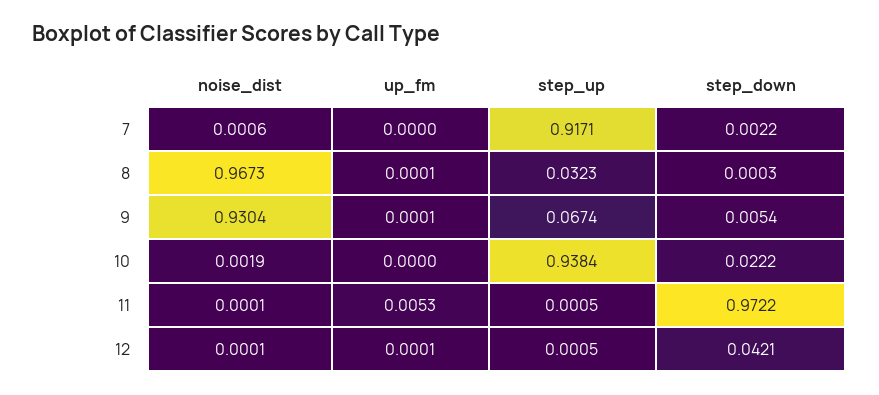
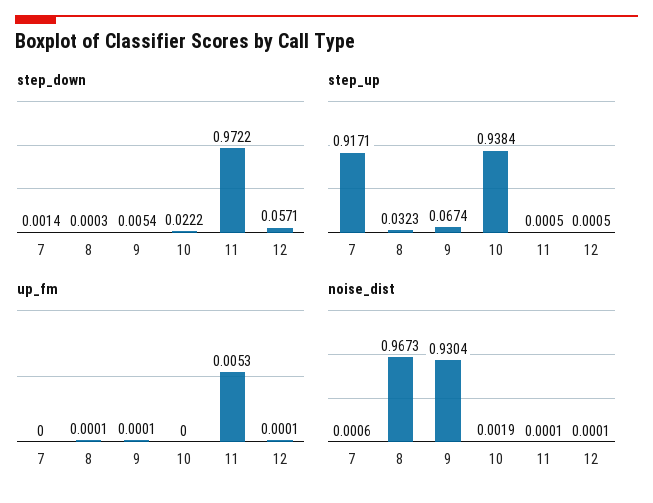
  {
    "noise_dist": {
      "7": 0.0006,
      "8": 0.9673,
      "9": 0.9304,
      "10": 0.0019,
      "11": 0.0001,
      "12": 0.0001
    },
    "up_fm": {
      "7": 0,
      "8": 0.0001,
      "9": 0.0001,
      "10": 0,
      "11": 0.0053,
      "12": 0.0001
    },
    "step_up": {
      "7": 0.9171,
      "8": 0.0323,
      "9": 0.0674,
      "10": 0.9384,
      "11": 0.0005,
      "12": 0.0005
    },
    "step_down": {
-     "7": 0.0022,
+     "7": 0.0014,
      "8": 0.0003,
      "9": 0.0054,
      "10": 0.0222,
      "11": 0.9722,
-     "12": 0.0421
+     "12": 0.0571
    }
  }

